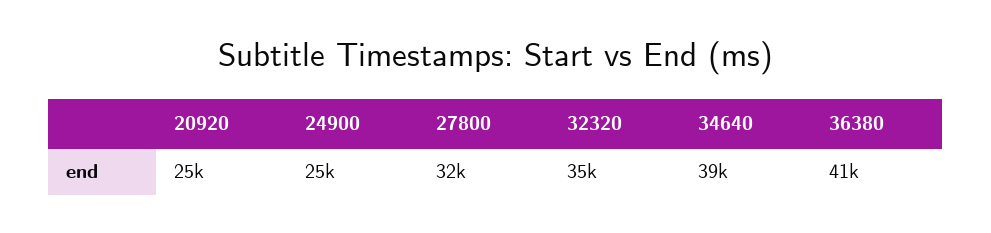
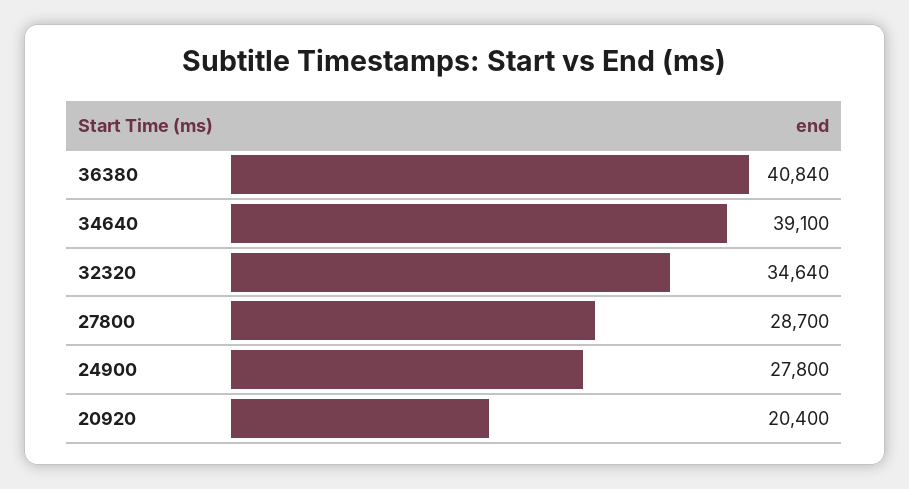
  {
-   "20920": 25000,
+   "20920": 20400,
-   "24900": 25000,
+   "24900": 27800,
-   "27800": 32000,
+   "27800": 28700,
    "32320": 34640,
    "34640": 39100,
    "36380": 40840
  }

